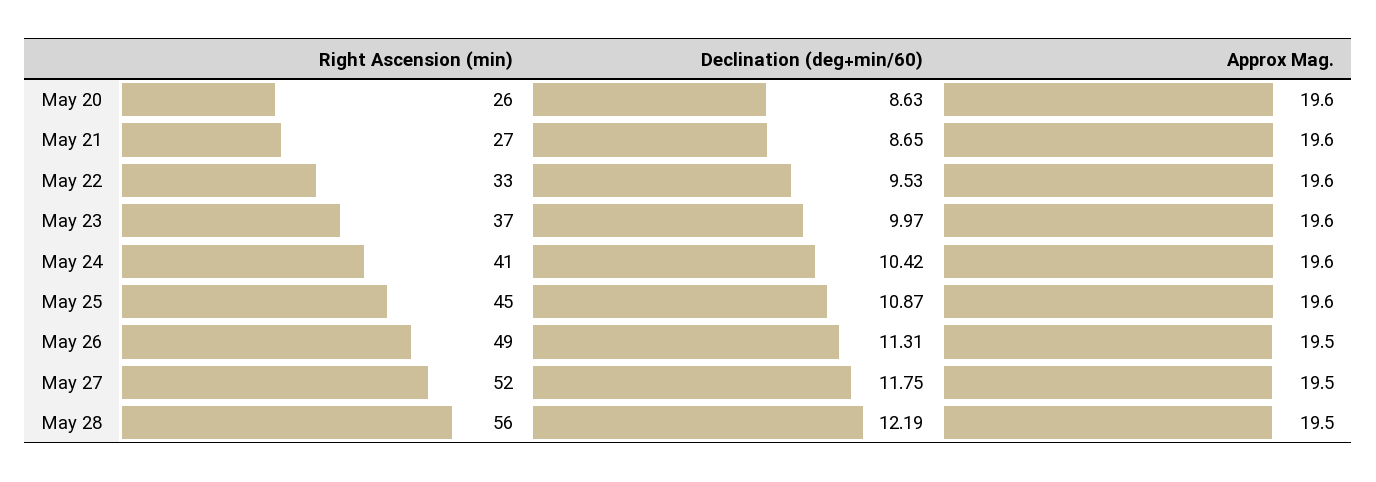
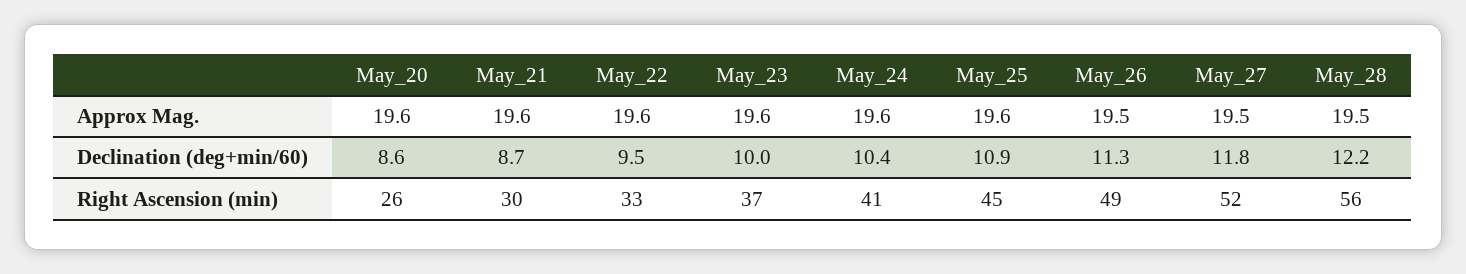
  {
    "Right Ascension (min)": {
      "May 20": 26,
-     "May 21": 27,
+     "May 21": 30,
      "May 22": 33,
      "May 23": 37,
      "May 24": 41,
      "May 25": 45,
      "May 26": 49,
      "May 27": 52,
      "May 28": 56
    },
    "Declination (deg+min/60)": {
      "May 20": 8.63,
      "May 21": 8.65,
      "May 22": 9.53,
      "May 23": 9.97,
      "May 24": 10.42,
      "May 25": 10.87,
      "May 26": 11.31,
      "May 27": 11.75,
      "May 28": 12.19
    },
    "Approx Mag.": {
      "May 20": 19.6,
      "May 21": 19.6,
      "May 22": 19.6,
      "May 23": 19.6,
      "May 24": 19.6,
      "May 25": 19.6,
      "May 26": 19.5,
      "May 27": 19.5,
      "May 28": 19.5
    }
  }

